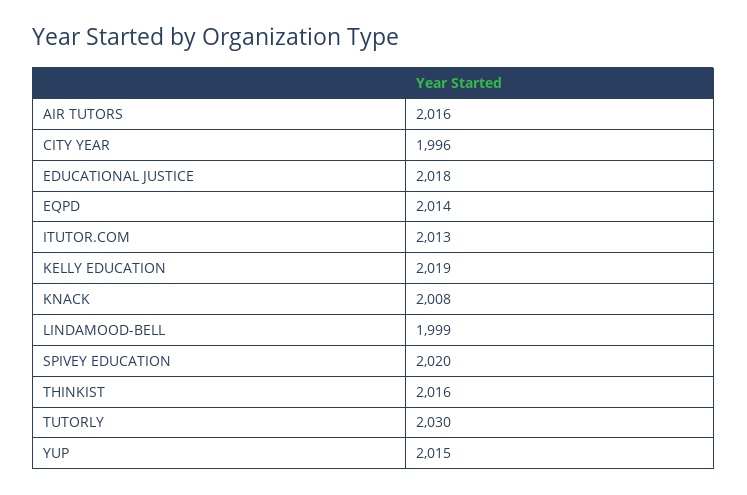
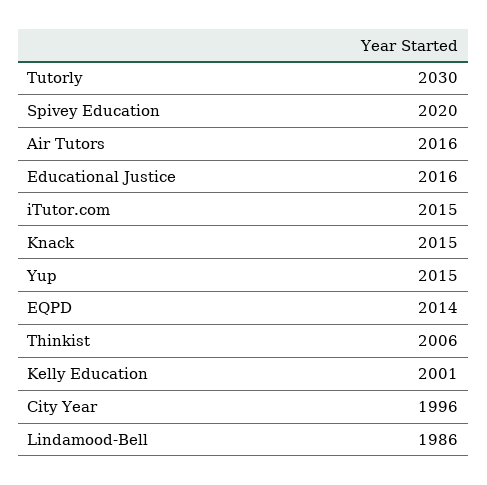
  {
    "AIR TUTORS": 2016,
    "CITY YEAR": 1996,
-   "EDUCATIONAL JUSTICE": 2018,
+   "EDUCATIONAL JUSTICE": 2016,
    "EQPD": 2014,
-   "ITUTOR.COM": 2013,
+   "ITUTOR.COM": 2015,
-   "KELLY EDUCATION": 2019,
+   "KELLY EDUCATION": 2001,
-   "KNACK": 2008,
+   "KNACK": 2015,
-   "LINDAMOOD-BELL": 1999,
+   "LINDAMOOD-BELL": 1986,
    "SPIVEY EDUCATION": 2020,
-   "THINKIST": 2016,
+   "THINKIST": 2006,
    "TUTORLY": 2030,
    "YUP": 2015
  }

